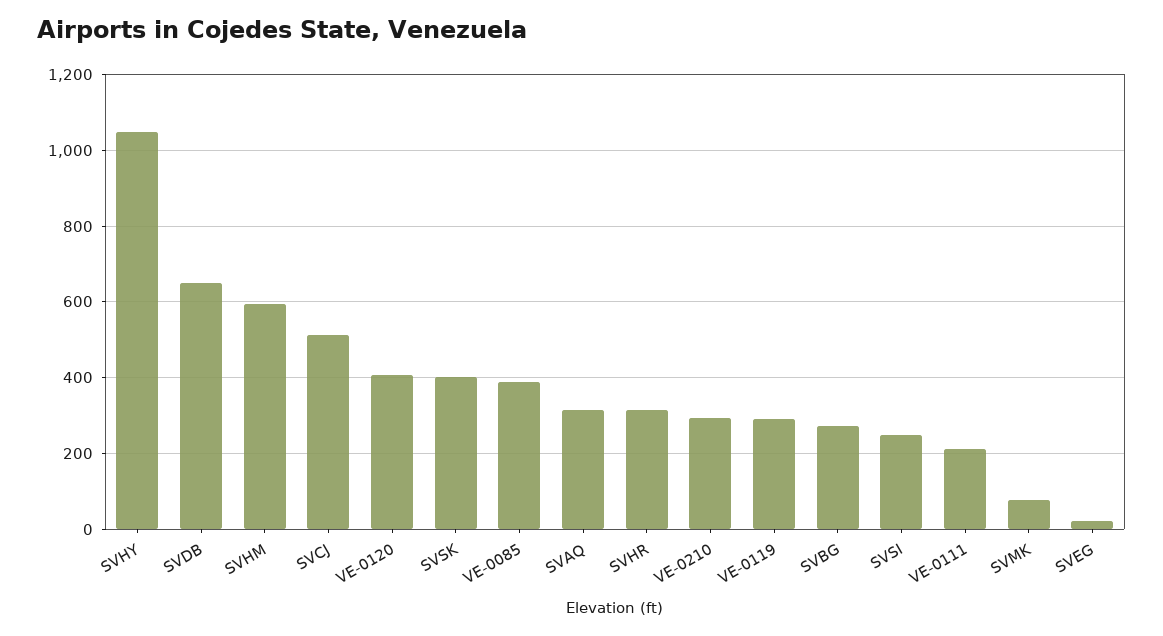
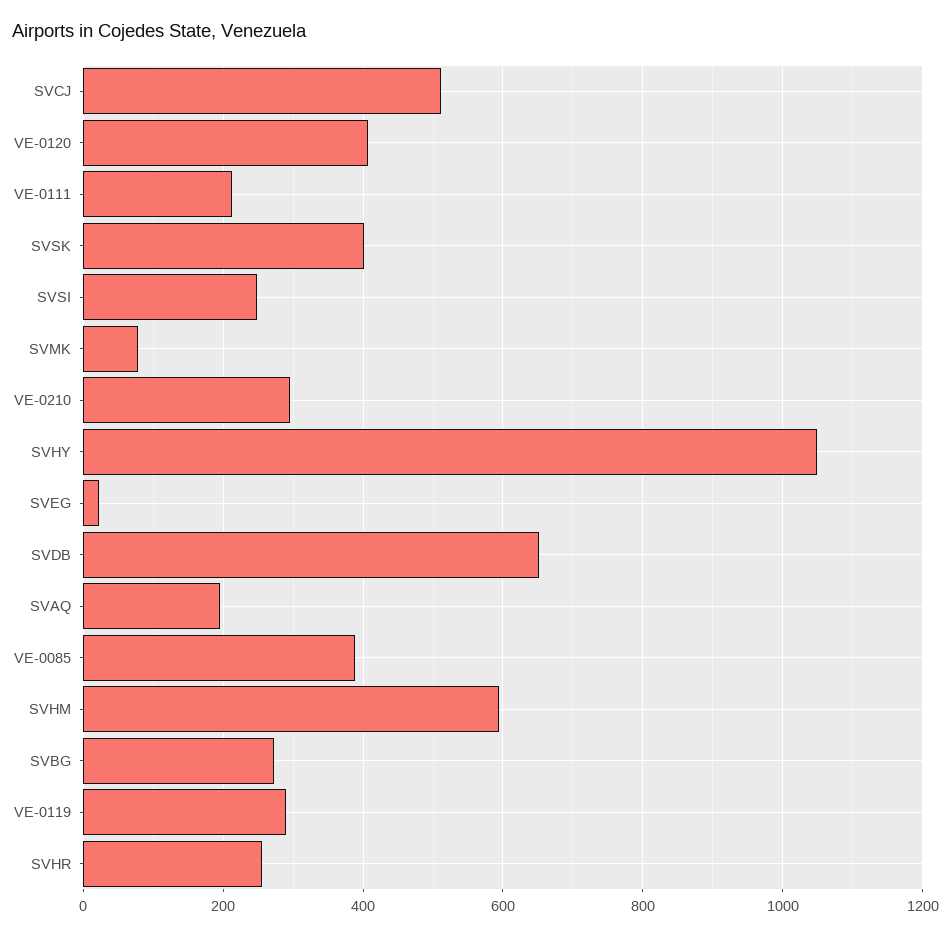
  {
    "SVHY": 1040,
    "SVDB": 660,
    "SVHM": 600,
    "SVCJ": 520,
    "VE-0120": 400,
    "SVSK": 400,
    "VE-0085": 380,
-   "SVAQ": 320,
+   "SVAQ": 200,
-   "SVHR": 320,
+   "SVHR": 260,
    "VE-0210": 300,
    "VE-0119": 300,
    "SVBG": 280,
    "SVSI": 240,
    "VE-0111": 220,
    "SVMK": 80,
    "SVEG": 20
  }

